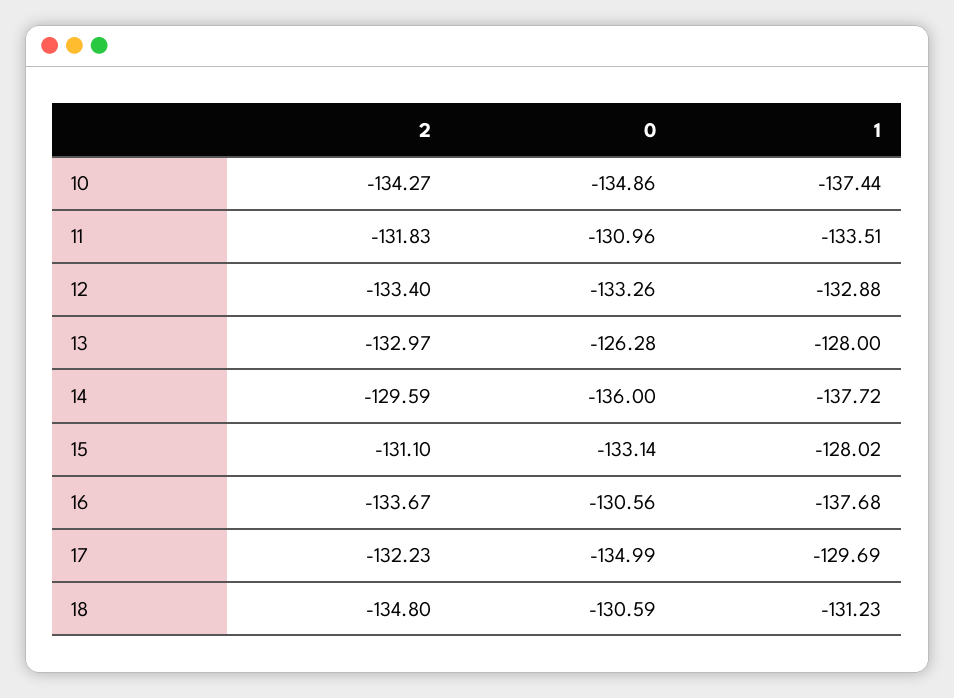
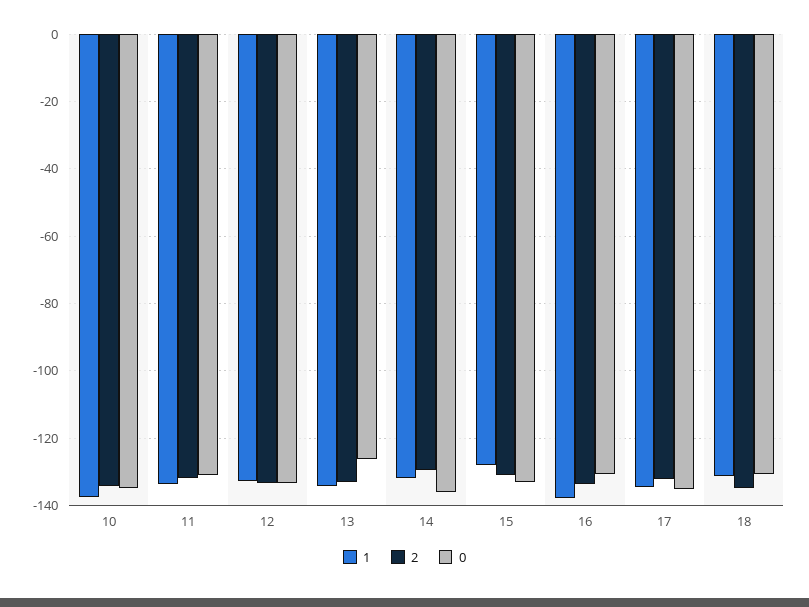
  {
    "2": {
      "10": -134.27,
      "11": -131.83,
      "12": -133.4,
      "13": -132.97,
      "14": -129.59,
      "15": -131.1,
      "16": -133.67,
      "17": -132.23,
      "18": -134.8
    },
    "0": {
      "10": -134.86,
      "11": -130.96,
      "12": -133.26,
      "13": -126.28,
      "14": -136,
      "15": -133.14,
      "16": -130.56,
      "17": -134.99,
      "18": -130.59
    },
    "1": {
      "10": -137.44,
      "11": -133.51,
      "12": -132.88,
-     "13": -128,
+     "13": -134,
-     "14": -137.72,
+     "14": -132,
      "15": -128.02,
      "16": -137.68,
-     "17": -129.69,
+     "17": -134,
      "18": -131.23
    }
  }

